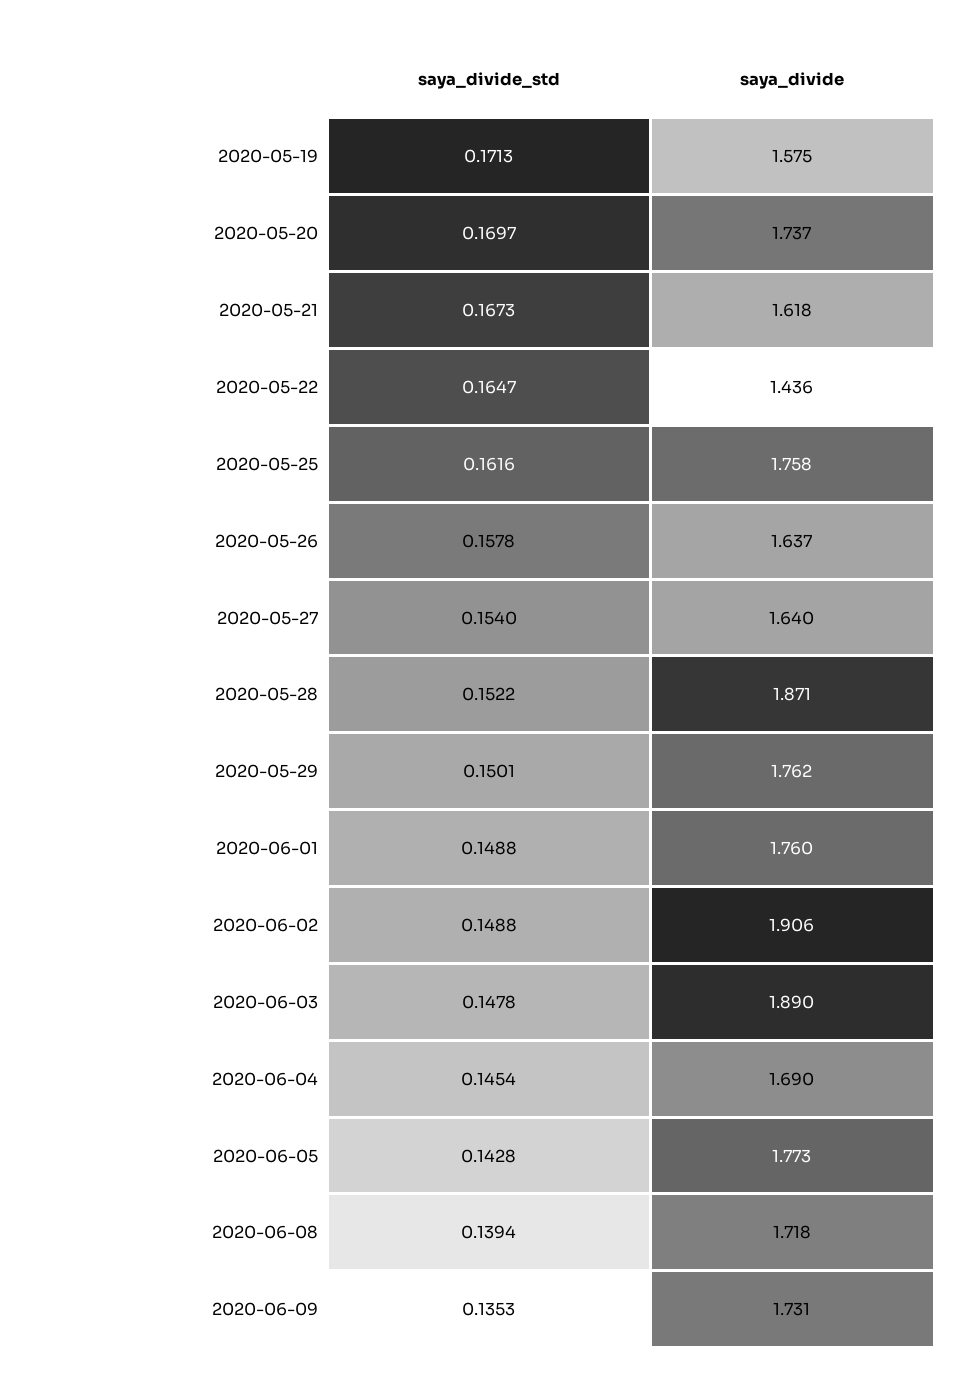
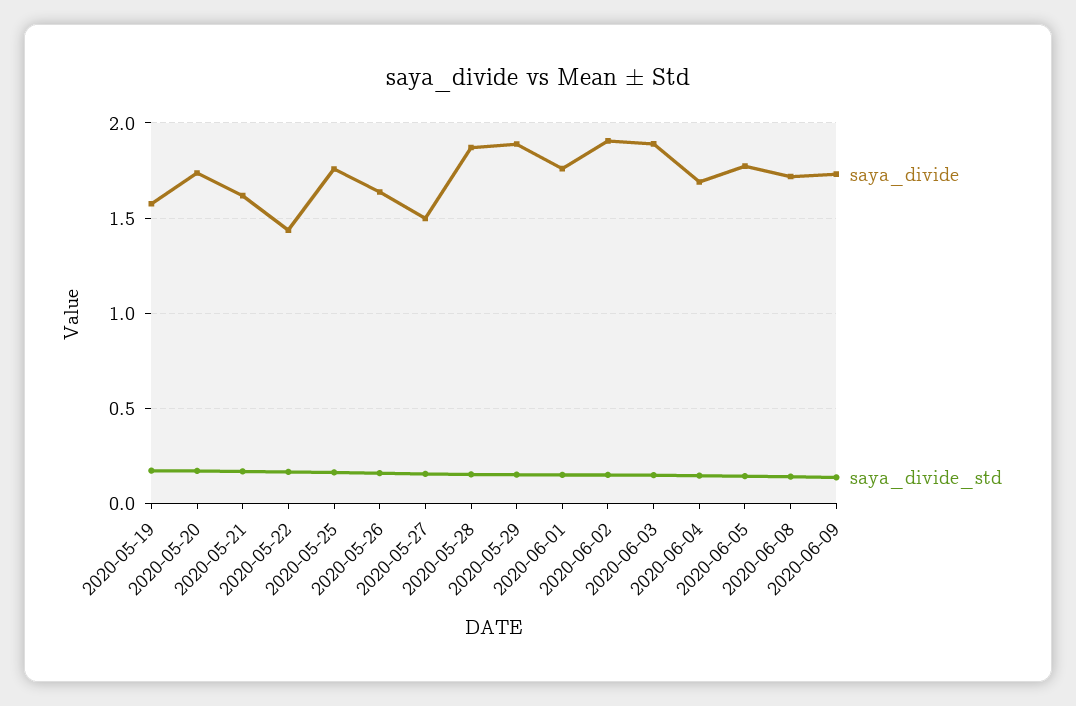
  {
    "saya_divide_std": {
      "2020-05-19": 0.1713,
      "2020-05-20": 0.1697,
      "2020-05-21": 0.1673,
      "2020-05-22": 0.1647,
      "2020-05-25": 0.1616,
      "2020-05-26": 0.1578,
      "2020-05-27": 0.154,
      "2020-05-28": 0.1522,
      "2020-05-29": 0.1501,
      "2020-06-01": 0.1488,
      "2020-06-02": 0.1488,
      "2020-06-03": 0.1478,
      "2020-06-04": 0.1454,
      "2020-06-05": 0.1428,
      "2020-06-08": 0.1394,
      "2020-06-09": 0.1353
    },
    "saya_divide": {
      "2020-05-19": 1.575,
      "2020-05-20": 1.737,
      "2020-05-21": 1.618,
      "2020-05-22": 1.436,
      "2020-05-25": 1.758,
      "2020-05-26": 1.637,
-     "2020-05-27": 1.64,
+     "2020-05-27": 1.5,
      "2020-05-28": 1.871,
-     "2020-05-29": 1.762,
+     "2020-05-29": 1.9,
      "2020-06-01": 1.76,
      "2020-06-02": 1.906,
      "2020-06-03": 1.89,
      "2020-06-04": 1.69,
      "2020-06-05": 1.773,
      "2020-06-08": 1.718,
      "2020-06-09": 1.731
    }
  }

